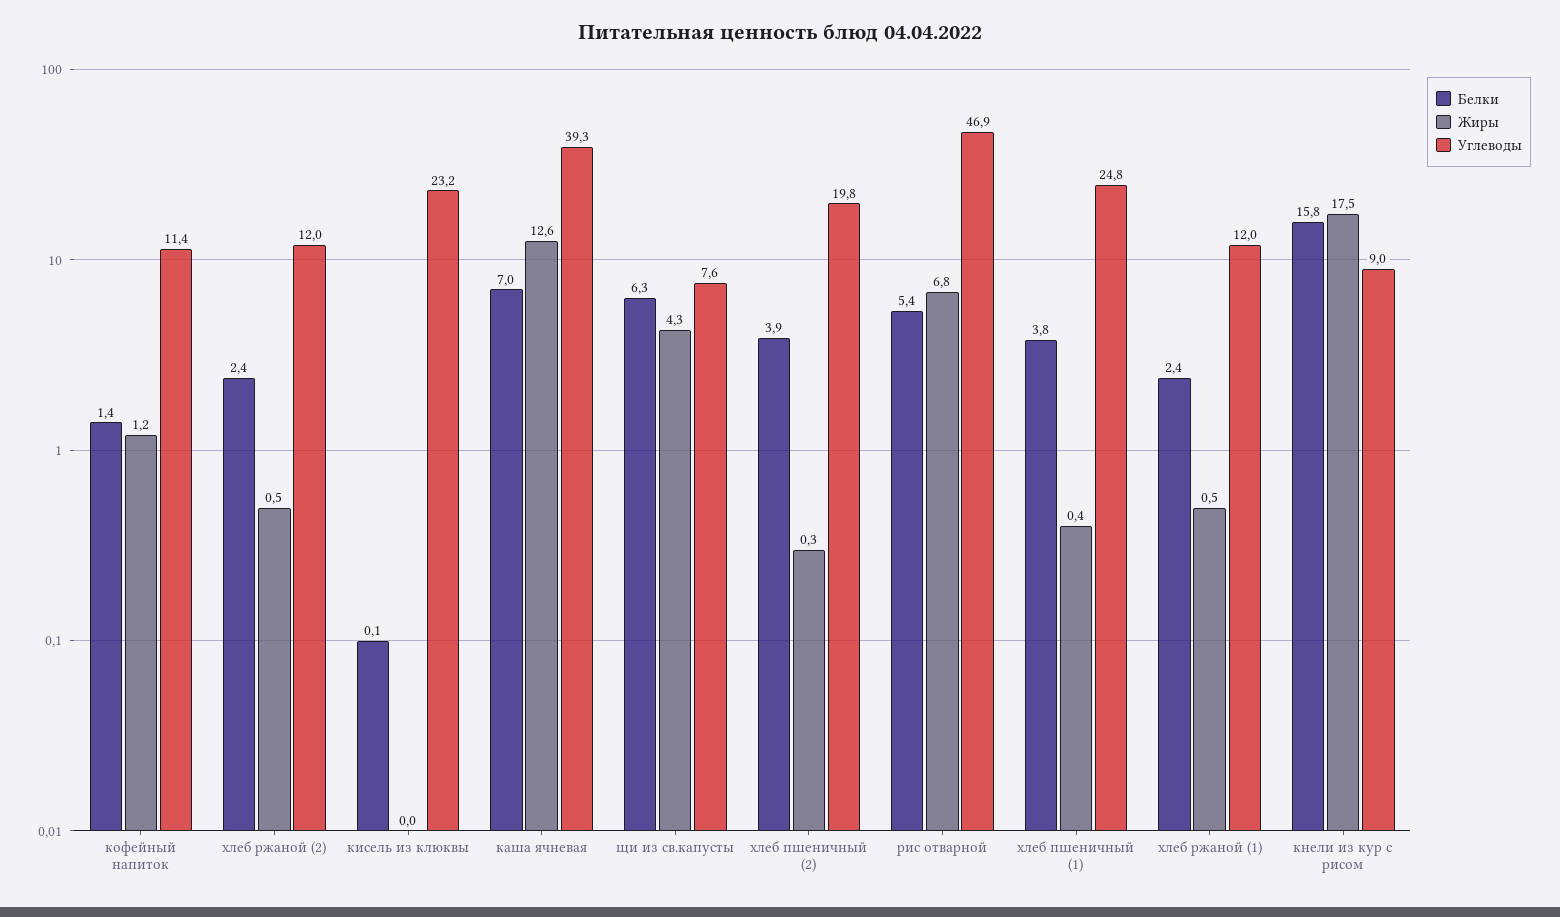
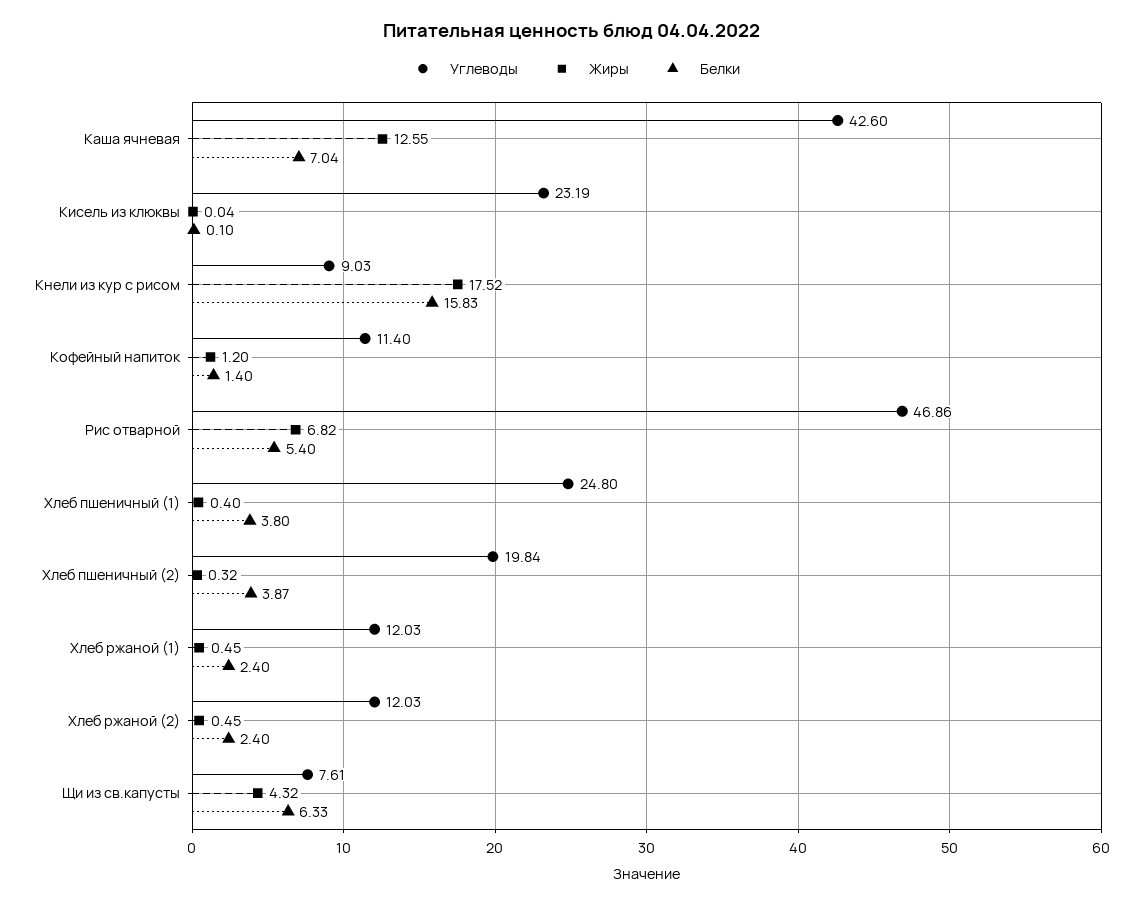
  {
    "Белки": {
      "кофейный напиток": 1.4,
      "хлеб ржаной (2)": 2.4,
      "кисель из клюквы": 0.1,
      "каша ячневая": 7.04,
      "щи из св.капусты": 6.33,
      "хлеб пшеничный (2)": 3.87,
      "рис отварной": 5.4,
      "хлеб пшеничный (1)": 3.8,
      "хлеб ржаной (1)": 2.4,
      "кнели из кур с рисом": 15.83
    },
    "Жиры": {
      "кофейный напиток": 1.2,
      "хлеб ржаной (2)": 0.45,
      "кисель из клюквы": 0.04,
      "каша ячневая": 12.55,
      "щи из св.капусты": 4.32,
      "хлеб пшеничный (2)": 0.32,
      "рис отварной": 6.82,
      "хлеб пшеничный (1)": 0.4,
      "хлеб ржаной (1)": 0.45,
      "кнели из кур с рисом": 17.52
    },
    "Углеводы": {
      "кофейный напиток": 11.4,
      "хлеб ржаной (2)": 12.03,
      "кисель из клюквы": 23.19,
-     "каша ячневая": 39.3,
+     "каша ячневая": 42.6,
      "щи из св.капусты": 7.61,
      "хлеб пшеничный (2)": 19.84,
      "рис отварной": 46.86,
      "хлеб пшеничный (1)": 24.8,
      "хлеб ржаной (1)": 12.03,
      "кнели из кур с рисом": 9.03
    }
  }

